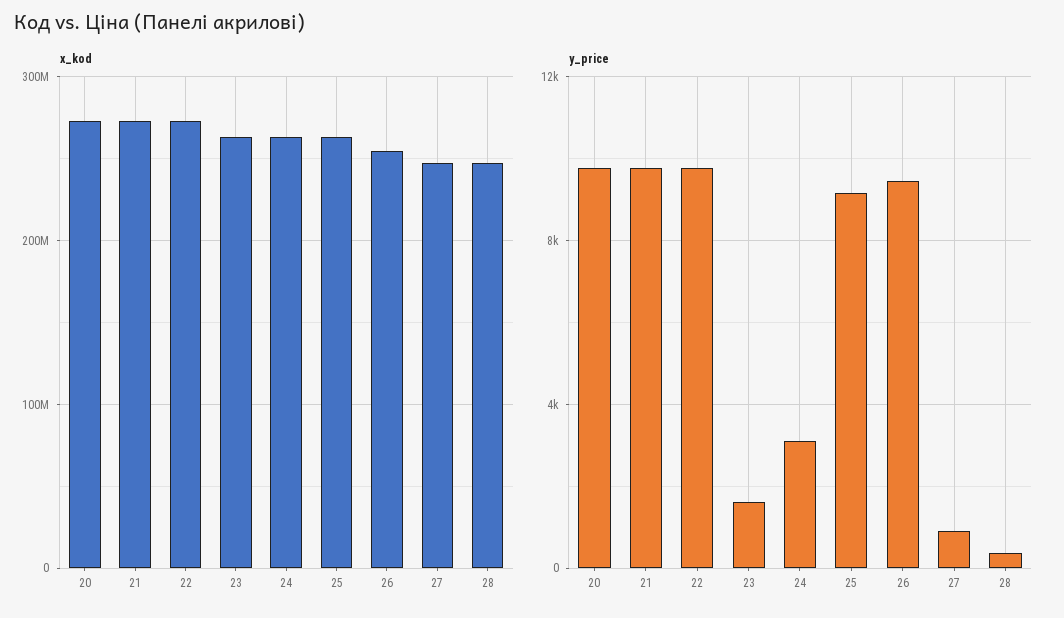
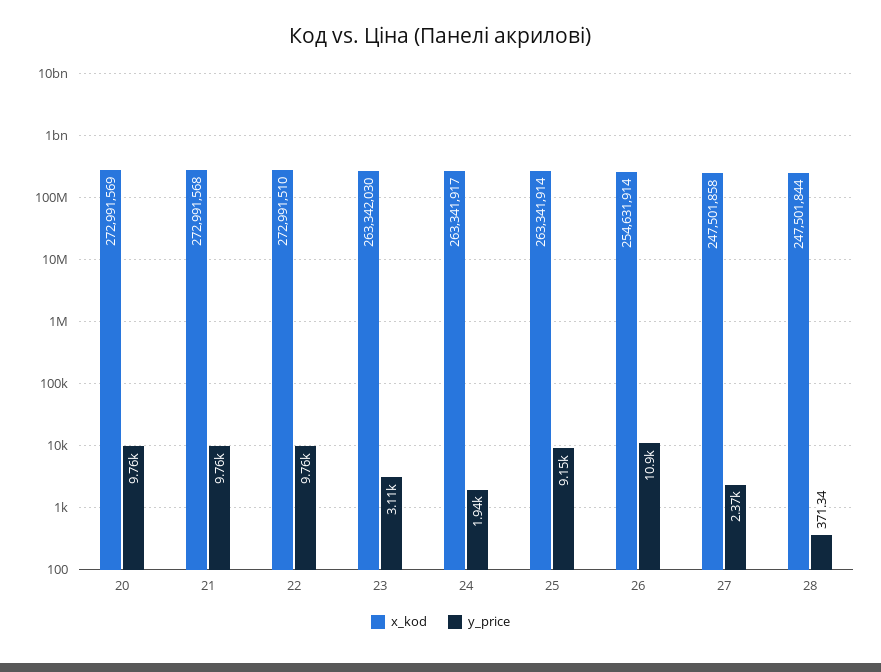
  {
    "x_kod": {
      "20": 272991569,
      "21": 272991568,
      "22": 272991510,
      "23": 263342030,
      "24": 263341917,
      "25": 263341914,
      "26": 254631914,
      "27": 247501858,
      "28": 247501844
    },
    "y_price": {
      "20": 9760,
      "21": 9760,
      "22": 9760,
-     "23": 1500,
+     "23": 3110,
-     "24": 3000,
+     "24": 1940,
      "25": 9150,
-     "26": 9500,
+     "26": 10900,
-     "27": 1000,
+     "27": 2370,
      "28": 371.34
    }
  }

